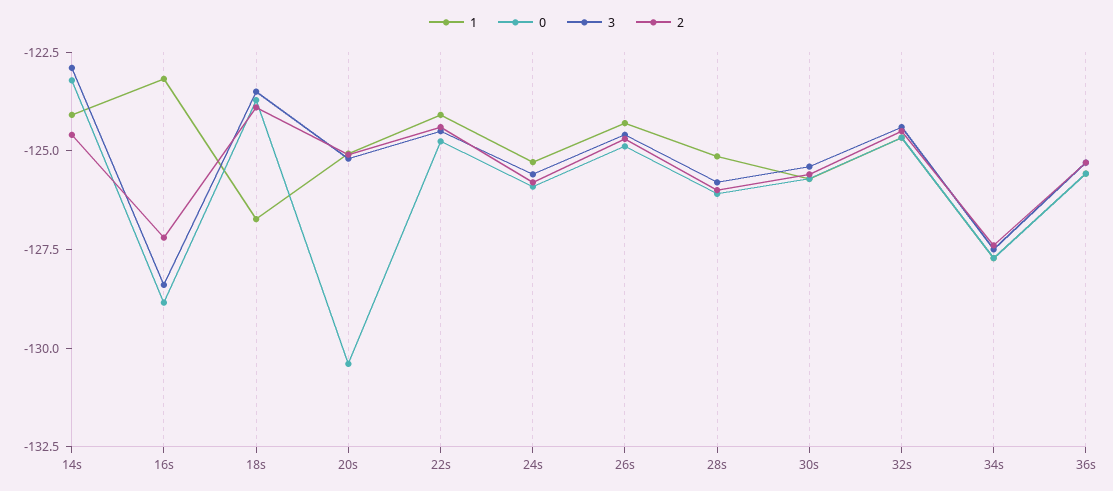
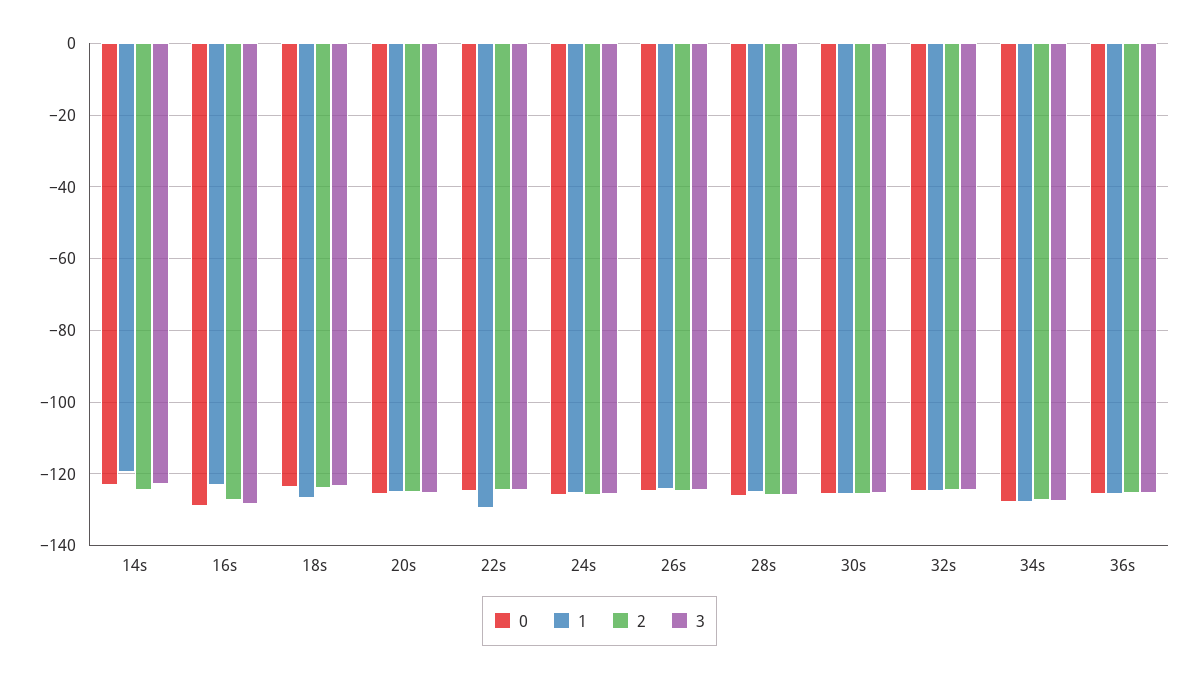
  {
    "1": {
-     "14s": -124,
+     "14s": -120,
      "16s": -123,
      "18s": -126.5,
      "20s": -125,
-     "22s": -124,
+     "22s": -130,
      "24s": -125.5,
      "26s": -124.5,
      "28s": -125,
      "30s": -125.5,
      "32s": -124.5,
      "34s": -127.5,
      "36s": -125.5
    },
    "0": {
      "14s": -123,
      "16s": -129,
      "18s": -123.5,
-     "20s": -130.5,
+     "20s": -126,
      "22s": -125,
      "24s": -126,
      "26s": -125,
      "28s": -126,
      "30s": -125.5,
      "32s": -124.5,
      "34s": -127.5,
      "36s": -125.5
    },
    "3": {
      "14s": -123,
      "16s": -128.5,
      "18s": -123.5,
      "20s": -125,
      "22s": -124.5,
      "24s": -125.5,
      "26s": -124.5,
      "28s": -126,
      "30s": -125.5,
      "32s": -124.5,
      "34s": -127.5,
      "36s": -125.5
    },
    "2": {
      "14s": -124.5,
      "16s": -127,
      "18s": -124,
      "20s": -125,
      "22s": -124.5,
      "24s": -126,
      "26s": -124.5,
      "28s": -126,
      "30s": -125.5,
      "32s": -124.5,
      "34s": -127.5,
      "36s": -125.5
    }
  }

